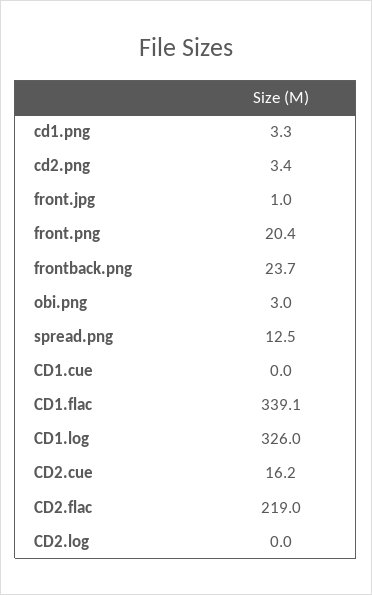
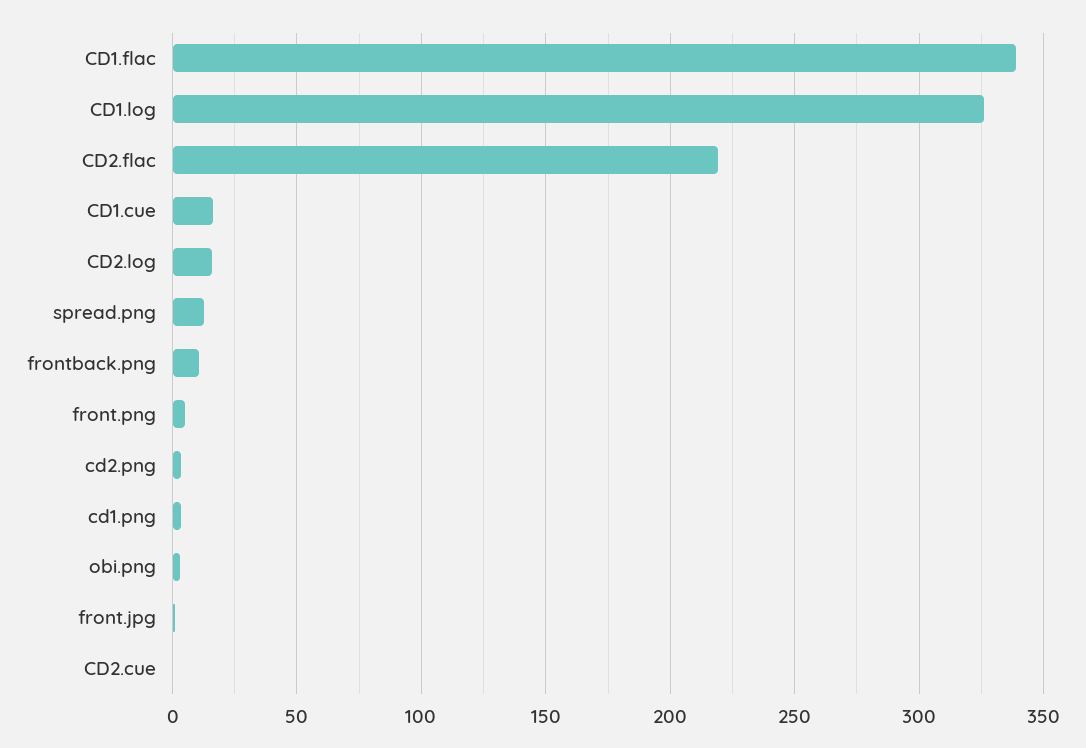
  {
    "cd1.png": 3.3,
    "cd2.png": 3.4,
    "front.jpg": 1,
-   "front.png": 20.4,
+   "front.png": 5,
-   "frontback.png": 23.7,
+   "frontback.png": 10,
    "obi.png": 3,
    "spread.png": 12.5,
-   "CD1.cue": 0,
+   "CD1.cue": 15,
    "CD1.flac": 339.1,
    "CD1.log": 326,
-   "CD2.cue": 16.2,
+   "CD2.cue": 0,
    "CD2.flac": 219,
-   "CD2.log": 0
+   "CD2.log": 15
  }

